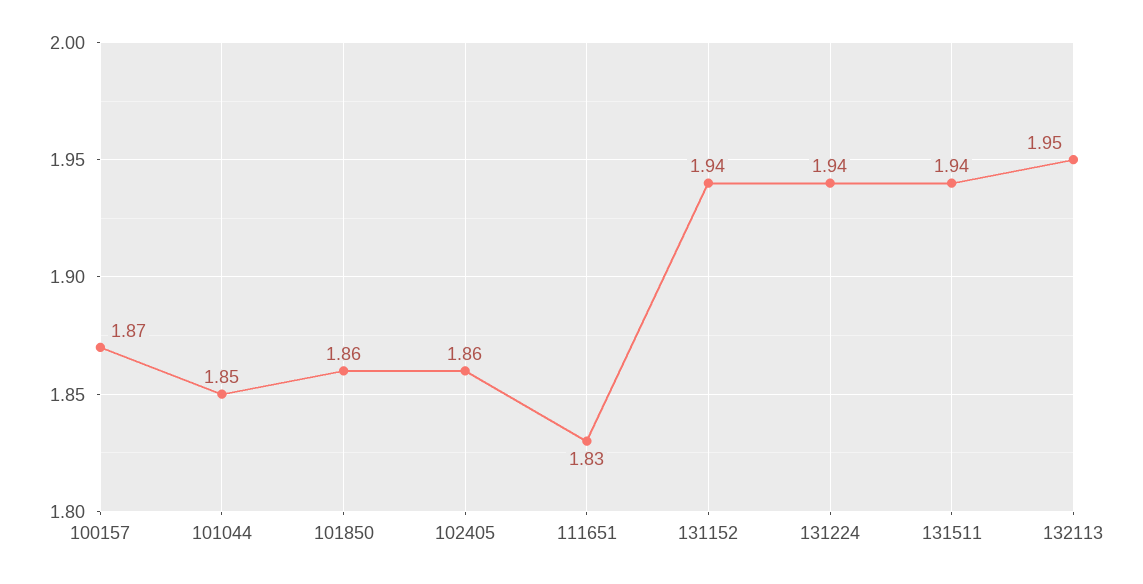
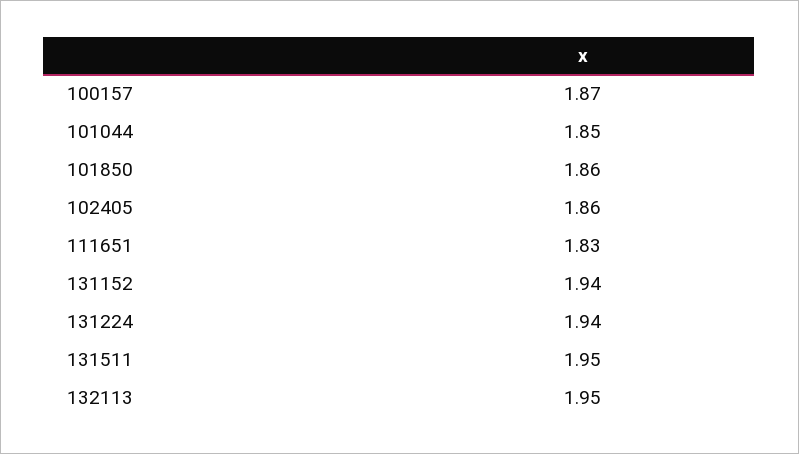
  {
    "100157": 1.87,
    "101044": 1.85,
    "101850": 1.86,
    "102405": 1.86,
    "111651": 1.83,
    "131152": 1.94,
    "131224": 1.94,
-   "131511": 1.94,
+   "131511": 1.95,
    "132113": 1.95
  }

